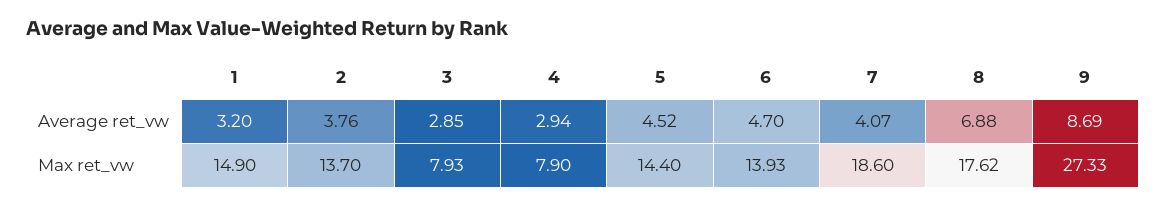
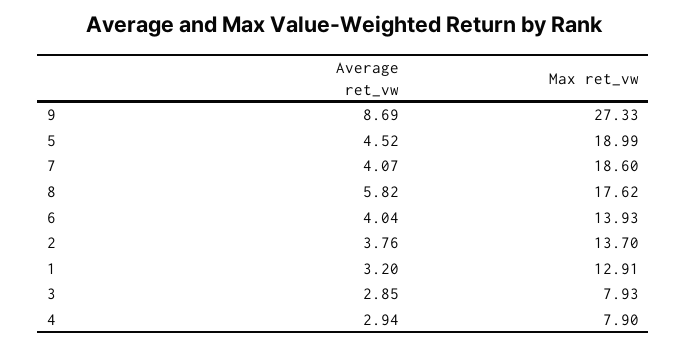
  {
    "1": {
      "Average ret_vw": 3.2,
-     "Max ret_vw": 14.9
+     "Max ret_vw": 12.91
    },
    "2": {
      "Average ret_vw": 3.76,
      "Max ret_vw": 13.7
    },
    "3": {
      "Average ret_vw": 2.85,
      "Max ret_vw": 7.93
    },
    "4": {
      "Average ret_vw": 2.94,
      "Max ret_vw": 7.9
    },
    "5": {
      "Average ret_vw": 4.52,
-     "Max ret_vw": 14.4
+     "Max ret_vw": 18.99
    },
    "6": {
-     "Average ret_vw": 4.7,
+     "Average ret_vw": 4.04,
      "Max ret_vw": 13.93
    },
    "7": {
      "Average ret_vw": 4.07,
      "Max ret_vw": 18.6
    },
    "8": {
-     "Average ret_vw": 6.88,
+     "Average ret_vw": 5.82,
      "Max ret_vw": 17.62
    },
    "9": {
      "Average ret_vw": 8.69,
      "Max ret_vw": 27.33
    }
  }

